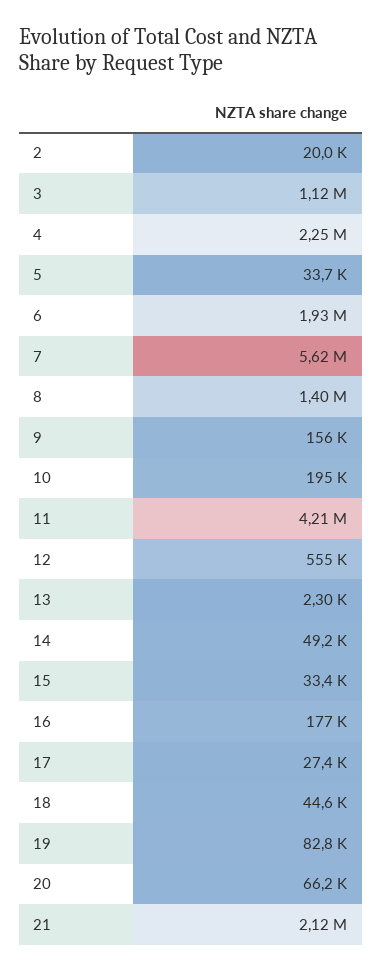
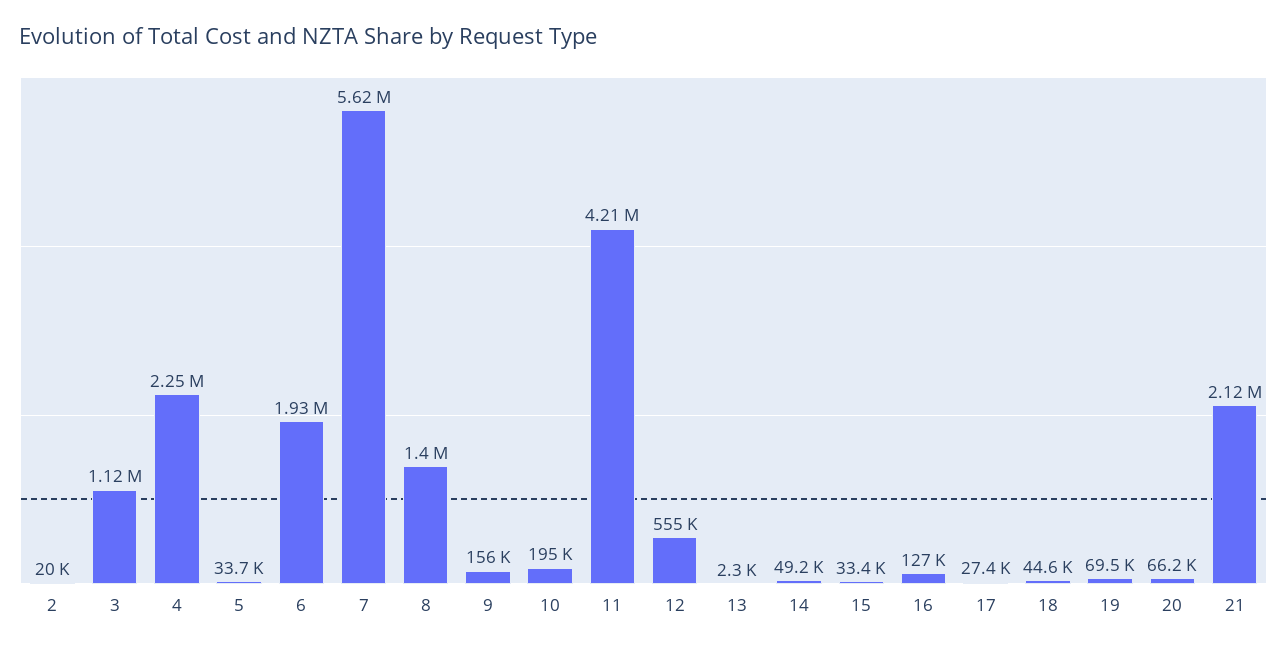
  {
    "2": 20000,
    "3": 1120000,
    "4": 2250000,
    "5": 33700,
    "6": 1930000,
    "7": 5620000,
    "8": 1400000,
    "9": 156000,
    "10": 195000,
    "11": 4210000,
    "12": 555000,
    "13": 2300,
    "14": 49200,
    "15": 33400,
-   "16": 177000,
+   "16": 127000,
    "17": 27400,
    "18": 44600,
-   "19": 82800,
+   "19": 69500,
    "20": 66200,
    "21": 2120000
  }

